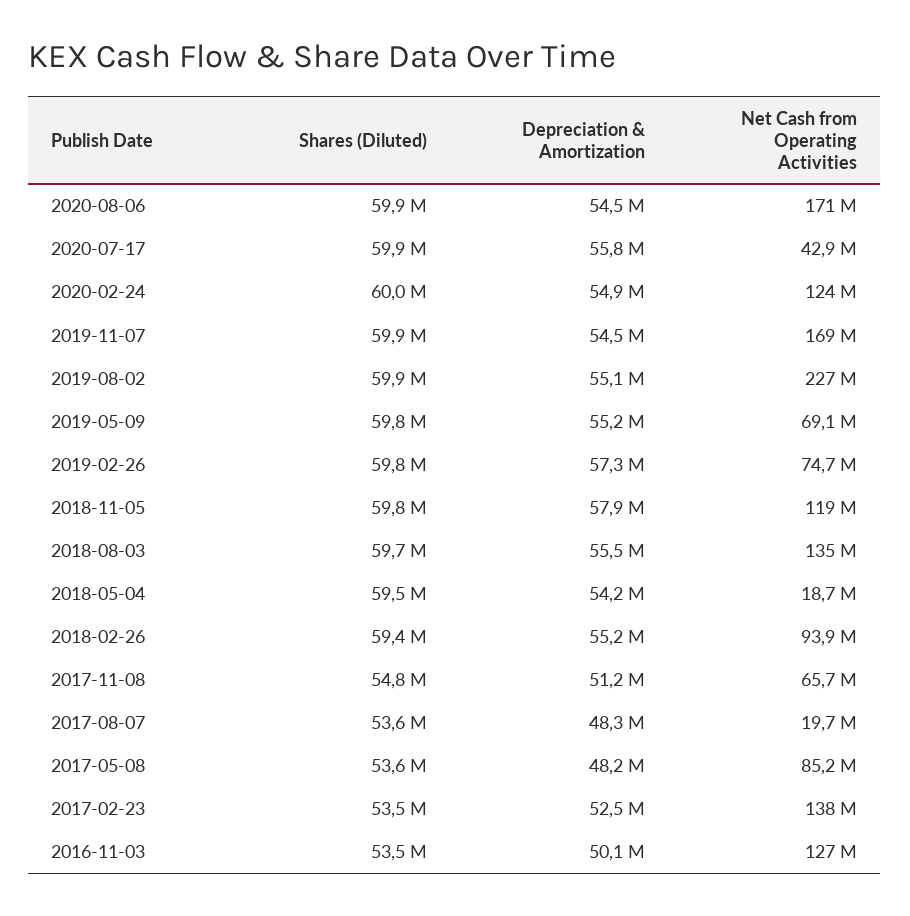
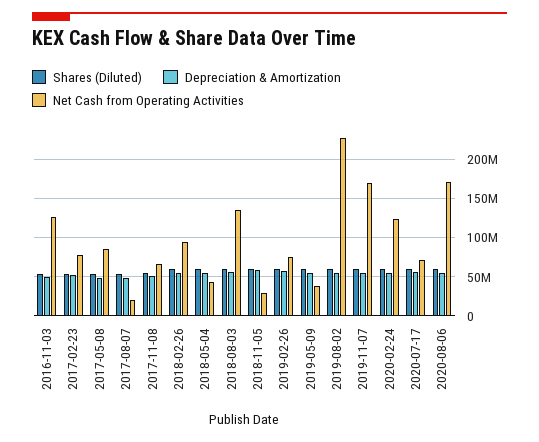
  {
    "Shares (Diluted)": {
      "2020-08-06": 59900000,
      "2020-07-17": 59900000,
      "2020-02-24": 60000000,
      "2019-11-07": 59900000,
      "2019-08-02": 59900000,
      "2019-05-09": 59800000,
      "2019-02-26": 59800000,
      "2018-11-05": 59800000,
      "2018-08-03": 59700000,
      "2018-05-04": 59500000,
      "2018-02-26": 59400000,
      "2017-11-08": 54800000,
      "2017-08-07": 53600000,
      "2017-05-08": 53600000,
      "2017-02-23": 53500000,
      "2016-11-03": 53500000
    },
    "Depreciation & Amortization": {
      "2020-08-06": 54500000,
      "2020-07-17": 55800000,
      "2020-02-24": 54900000,
      "2019-11-07": 54500000,
      "2019-08-02": 55100000,
      "2019-05-09": 55200000,
      "2019-02-26": 57300000,
      "2018-11-05": 57900000,
      "2018-08-03": 55500000,
      "2018-05-04": 54200000,
      "2018-02-26": 55200000,
      "2017-11-08": 51200000,
      "2017-08-07": 48300000,
      "2017-05-08": 48200000,
      "2017-02-23": 52500000,
      "2016-11-03": 50100000
    },
    "Net Cash from Operating Activities": {
      "2020-08-06": 171000000,
-     "2020-07-17": 42900000,
+     "2020-07-17": 70000000,
      "2020-02-24": 124000000,
      "2019-11-07": 169000000,
      "2019-08-02": 227000000,
-     "2019-05-09": 69100000,
+     "2019-05-09": 40000000,
      "2019-02-26": 74700000,
-     "2018-11-05": 119000000,
+     "2018-11-05": 30000000,
      "2018-08-03": 135000000,
-     "2018-05-04": 18700000,
+     "2018-05-04": 40000000,
      "2018-02-26": 93900000,
      "2017-11-08": 65700000,
      "2017-08-07": 19700000,
      "2017-05-08": 85200000,
-     "2017-02-23": 138000000,
+     "2017-02-23": 80000000,
      "2016-11-03": 127000000
    }
  }

